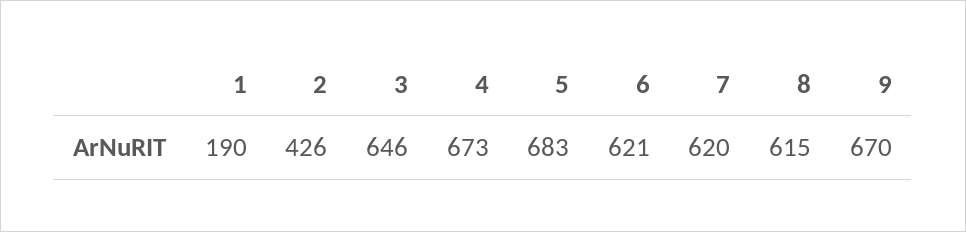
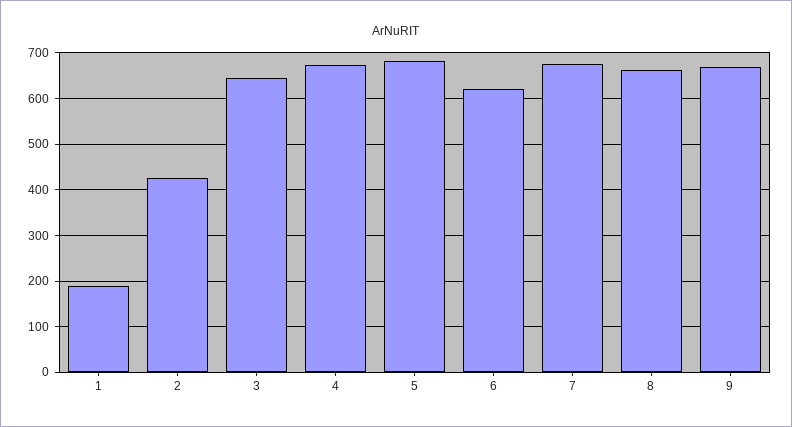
  {
    "1": 190,
    "2": 426,
    "3": 646,
    "4": 673,
    "5": 683,
    "6": 621,
-   "7": 620,
+   "7": 680,
-   "8": 615,
+   "8": 660,
    "9": 670
  }

